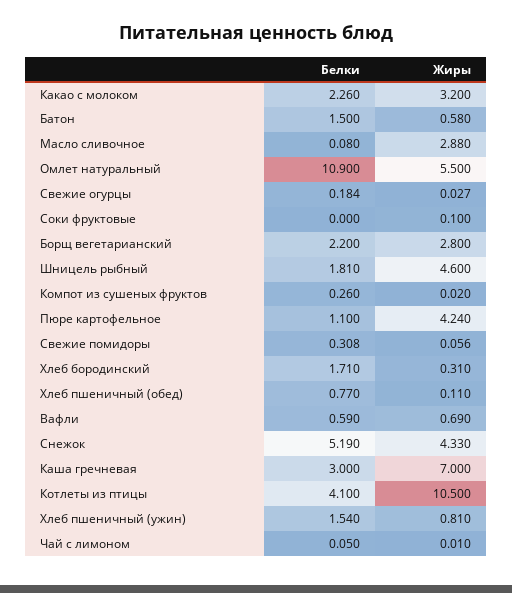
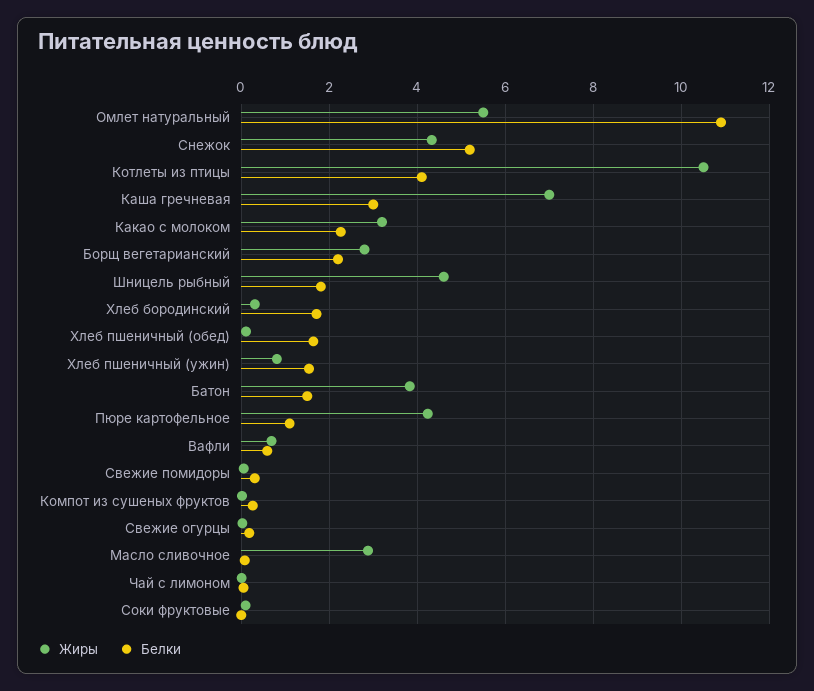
  {
    "Белки": {
      "Какао с молоком": 2.26,
      "Батон": 1.5,
      "Масло сливочное": 0.08,
      "Омлет натуральный": 10.9,
      "Свежие огурцы": 0.184,
      "Соки фруктовые": 0,
      "Борщ вегетарианский": 2.2,
      "Шницель рыбный": 1.81,
      "Компот из сушеных фруктов": 0.26,
      "Пюре картофельное": 1.1,
      "Свежие помидоры": 0.308,
      "Хлеб бородинский": 1.71,
-     "Хлеб пшеничный (обед)": 0.77,
+     "Хлеб пшеничный (обед)": 1.6,
      "Вафли": 0.59,
      "Снежок": 5.19,
      "Каша гречневая": 3,
      "Котлеты из птицы": 4.1,
      "Хлеб пшеничный (ужин)": 1.54,
      "Чай с лимоном": 0.05
    },
    "Жиры": {
      "Какао с молоком": 3.2,
-     "Батон": 0.58,
+     "Батон": 3.8,
      "Масло сливочное": 2.88,
      "Омлет натуральный": 5.5,
      "Свежие огурцы": 0.027,
      "Соки фруктовые": 0.1,
      "Борщ вегетарианский": 2.8,
      "Шницель рыбный": 4.6,
      "Компот из сушеных фруктов": 0.02,
      "Пюре картофельное": 4.24,
      "Свежие помидоры": 0.056,
      "Хлеб бородинский": 0.31,
      "Хлеб пшеничный (обед)": 0.11,
      "Вафли": 0.69,
      "Снежок": 4.33,
      "Каша гречневая": 7,
      "Котлеты из птицы": 10.5,
      "Хлеб пшеничный (ужин)": 0.81,
      "Чай с лимоном": 0.01
    }
  }

